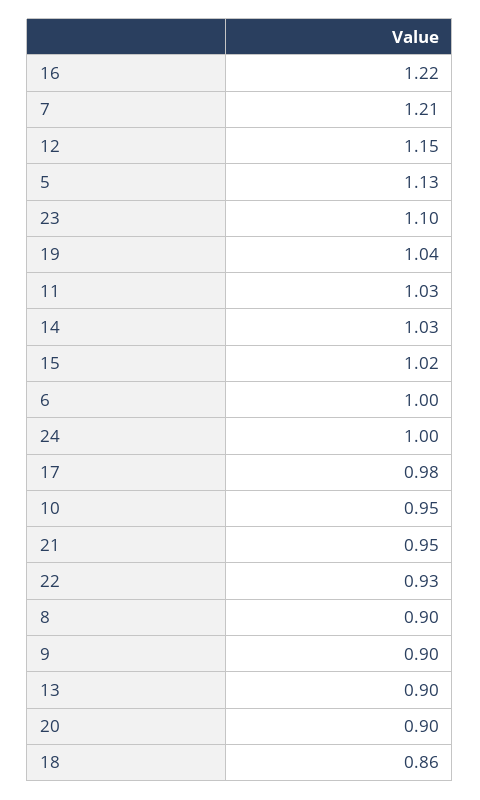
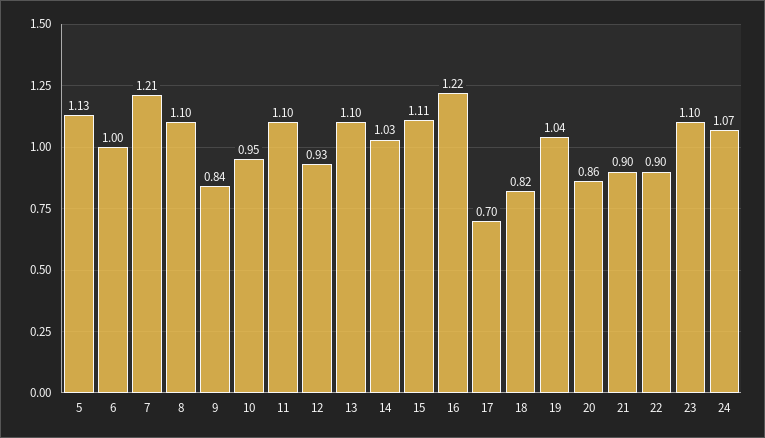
  {
    "16": 1.22,
    "7": 1.21,
-   "12": 1.15,
+   "12": 0.93,
    "5": 1.13,
    "23": 1.1,
    "19": 1.04,
-   "11": 1.03,
+   "11": 1.1,
    "14": 1.03,
-   "15": 1.02,
+   "15": 1.11,
    "6": 1,
-   "24": 1,
+   "24": 1.07,
-   "17": 0.98,
+   "17": 0.7,
    "10": 0.95,
-   "21": 0.95,
+   "21": 0.9,
-   "22": 0.93,
+   "22": 0.9,
-   "8": 0.9,
+   "8": 1.1,
-   "9": 0.9,
+   "9": 0.84,
-   "13": 0.9,
+   "13": 1.1,
-   "20": 0.9,
+   "20": 0.86,
-   "18": 0.86
+   "18": 0.82
  }

